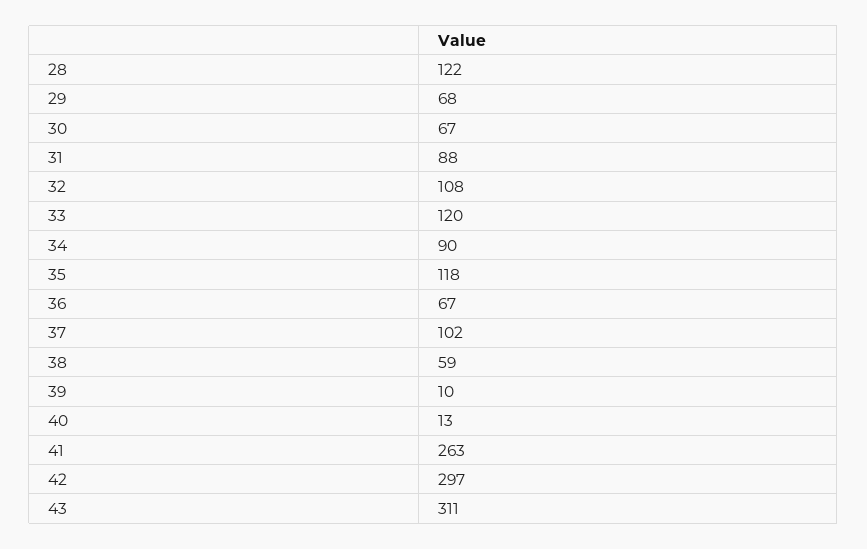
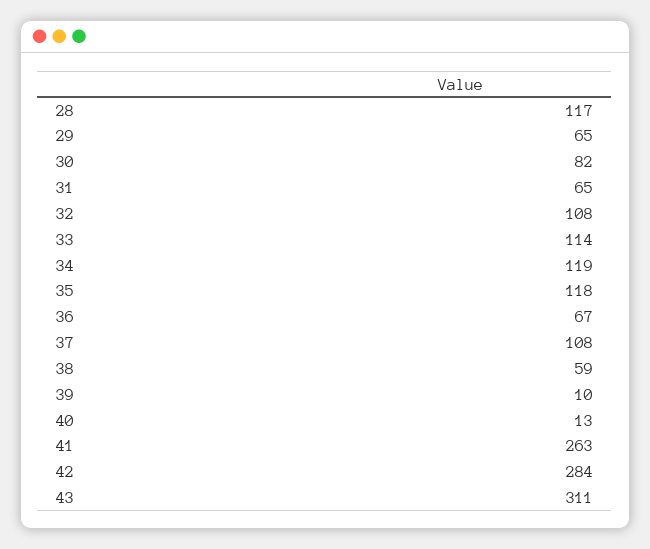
  {
-   "28": 122,
+   "28": 117,
-   "29": 68,
+   "29": 65,
-   "30": 67,
+   "30": 82,
-   "31": 88,
+   "31": 65,
    "32": 108,
-   "33": 120,
+   "33": 114,
-   "34": 90,
+   "34": 119,
    "35": 118,
    "36": 67,
-   "37": 102,
+   "37": 108,
    "38": 59,
    "39": 10,
    "40": 13,
    "41": 263,
-   "42": 297,
+   "42": 284,
    "43": 311
  }

